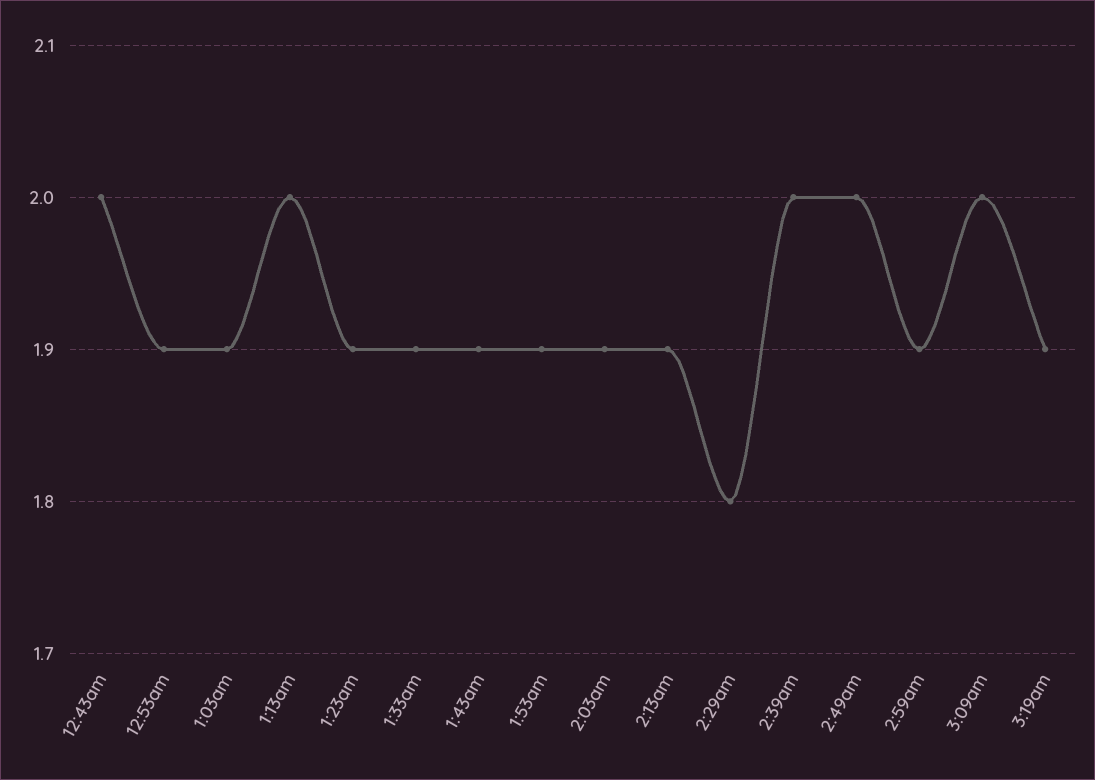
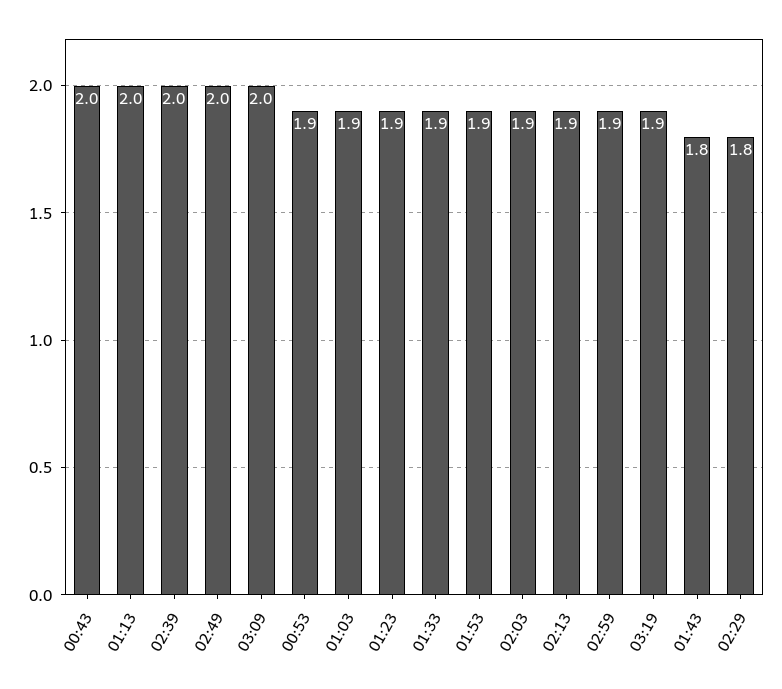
  {
    "12:43am": 2,
    "12:53am": 1.9,
    "1:03am": 1.9,
    "1:13am": 2,
    "1:23am": 1.9,
    "1:33am": 1.9,
-   "1:43am": 1.9,
+   "1:43am": 1.8,
    "1:53am": 1.9,
    "2:03am": 1.9,
    "2:13am": 1.9,
    "2:29am": 1.8,
    "2:39am": 2,
    "2:49am": 2,
    "2:59am": 1.9,
    "3:09am": 2,
    "3:19am": 1.9
  }

